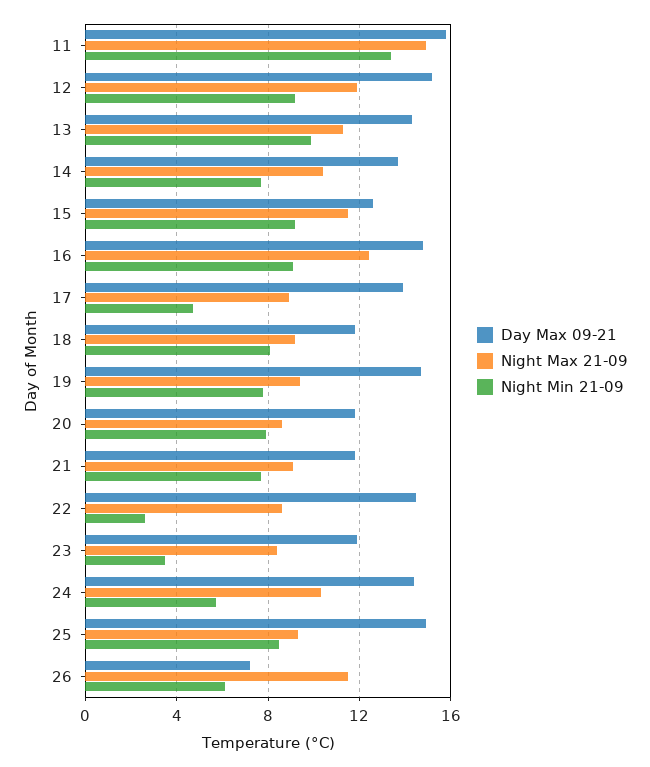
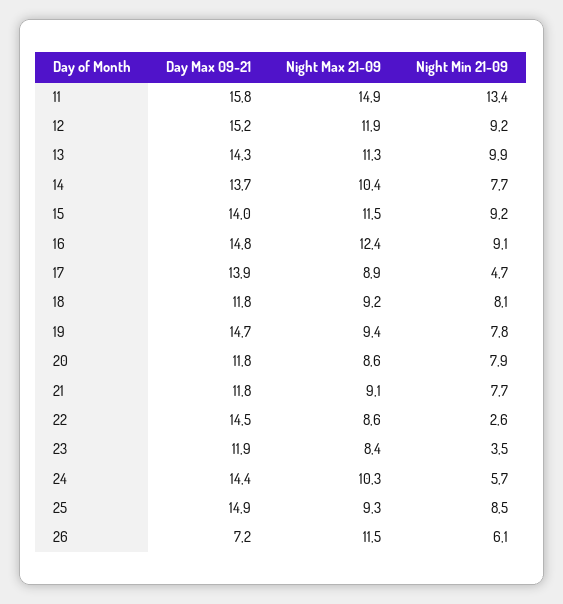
  {
    "Day Max 09-21": {
      "11": 15.8,
      "12": 15.2,
      "13": 14.3,
      "14": 13.7,
-     "15": 12.5,
+     "15": 14,
      "16": 14.8,
      "17": 13.9,
      "18": 11.8,
      "19": 14.7,
      "20": 11.8,
      "21": 11.8,
      "22": 14.5,
      "23": 11.9,
      "24": 14.4,
      "25": 14.9,
      "26": 7.2
    },
    "Night Max 21-09": {
      "11": 14.9,
      "12": 11.9,
      "13": 11.3,
      "14": 10.4,
      "15": 11.5,
      "16": 12.4,
      "17": 8.9,
      "18": 9.2,
      "19": 9.4,
      "20": 8.6,
      "21": 9.1,
      "22": 8.6,
      "23": 8.4,
      "24": 10.3,
      "25": 9.3,
      "26": 11.5
    },
    "Night Min 21-09": {
      "11": 13.4,
      "12": 9.2,
      "13": 9.9,
      "14": 7.7,
      "15": 9.2,
      "16": 9.1,
      "17": 4.7,
      "18": 8.1,
      "19": 7.8,
      "20": 7.9,
      "21": 7.7,
      "22": 2.6,
      "23": 3.5,
      "24": 5.7,
      "25": 8.5,
      "26": 6.1
    }
  }

